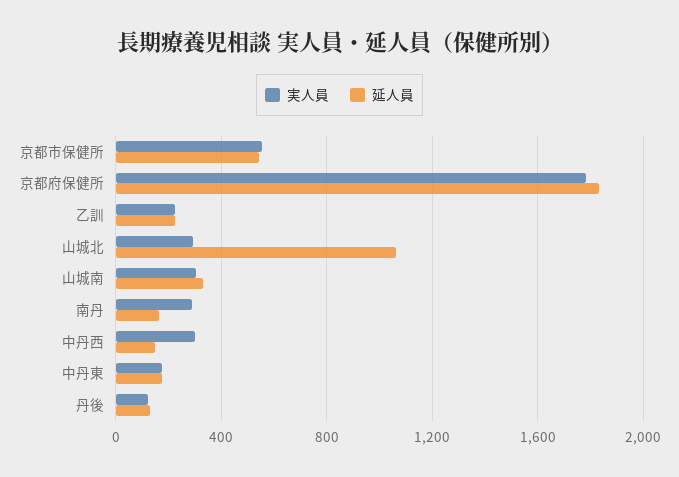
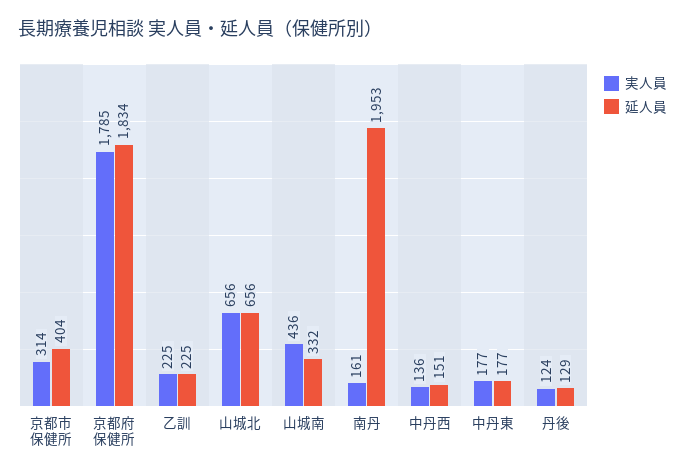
  {
    "実人員": {
-     "京都市保健所": 550,
+     "京都市保健所": 314,
      "京都府保健所": 1785,
      "乙訓": 225,
-     "山城北": 300,
+     "山城北": 656,
-     "山城南": 300,
+     "山城南": 436,
-     "南丹": 300,
+     "南丹": 161,
-     "中丹西": 300,
+     "中丹西": 136,
      "中丹東": 177,
      "丹後": 124
    },
    "延人員": {
-     "京都市保健所": 550,
+     "京都市保健所": 404,
      "京都府保健所": 1834,
      "乙訓": 225,
-     "山城北": 1050,
+     "山城北": 656,
      "山城南": 332,
-     "南丹": 150,
+     "南丹": 1953,
      "中丹西": 151,
      "中丹東": 177,
      "丹後": 129
    }
  }

